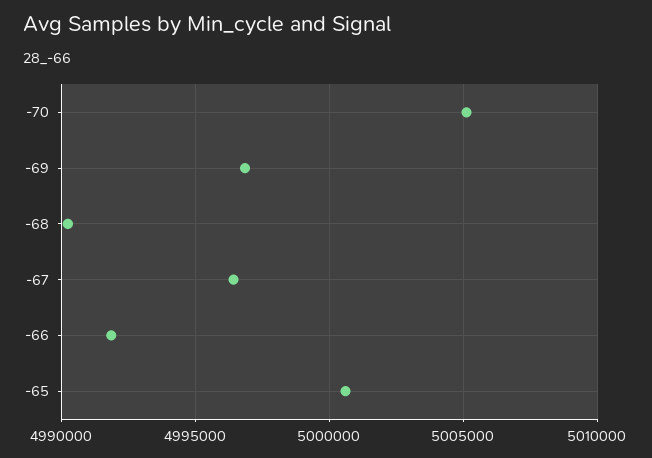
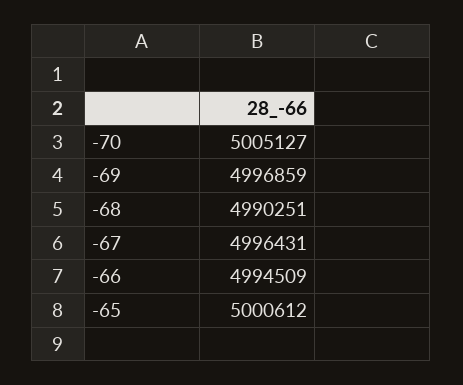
  {
    "-70": 5005127,
    "-69": 4996859,
    "-68": 4990251,
    "-67": 4996431,
-   "-66": 4992000,
+   "-66": 4994509,
    "-65": 5000612
  }

